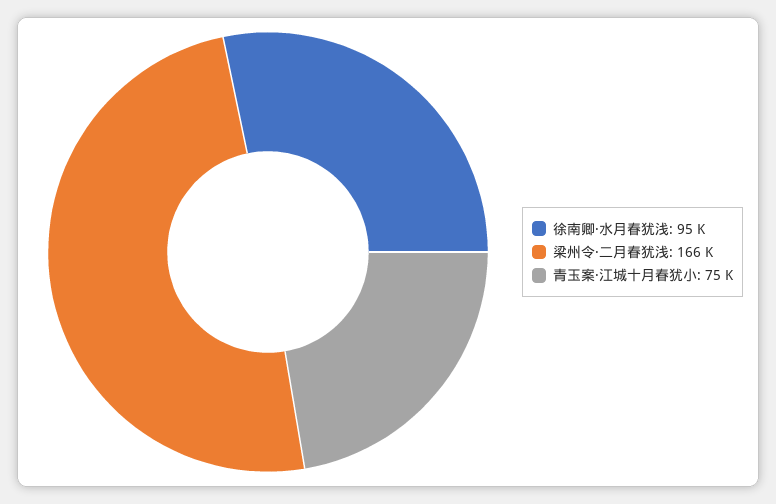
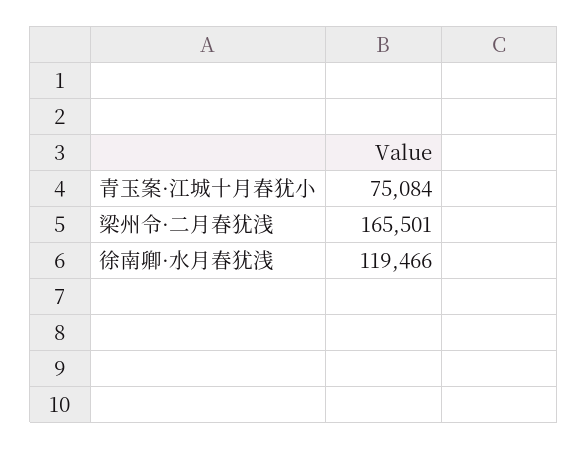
  {
-   "徐南卿·水月春犹浅": 95000,
+   "徐南卿·水月春犹浅": 119466,
    "梁州令·二月春犹浅": 165501,
    "青玉案·江城十月春犹小": 75084
  }

